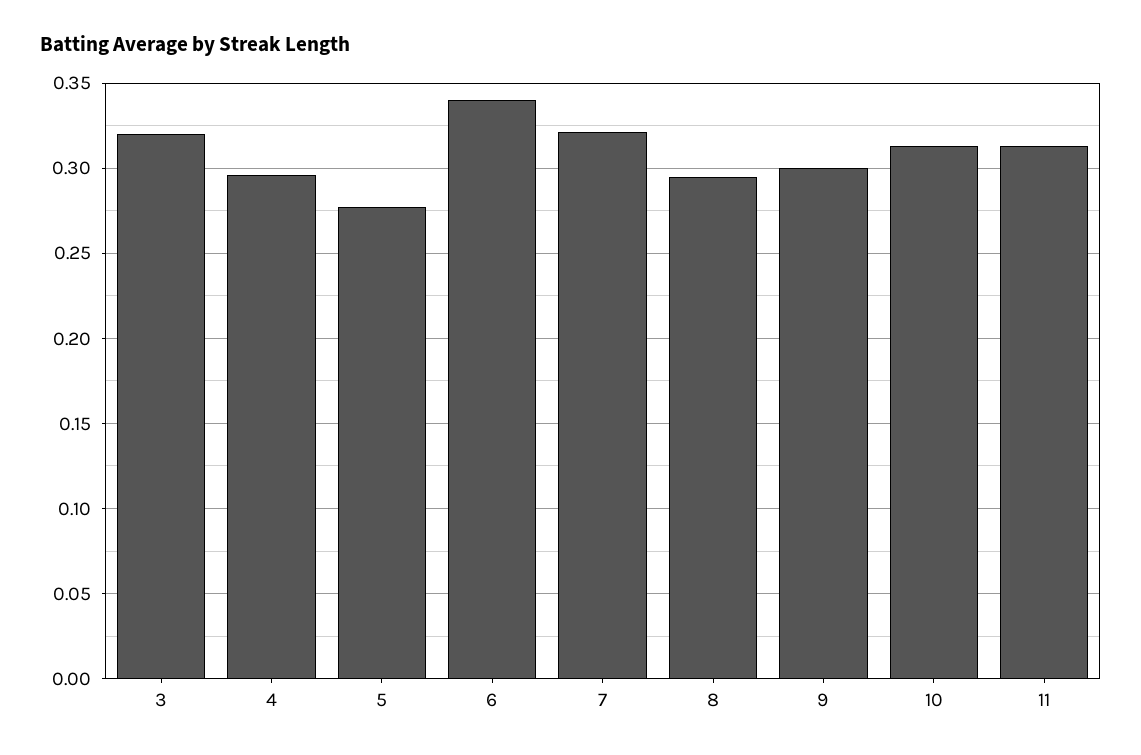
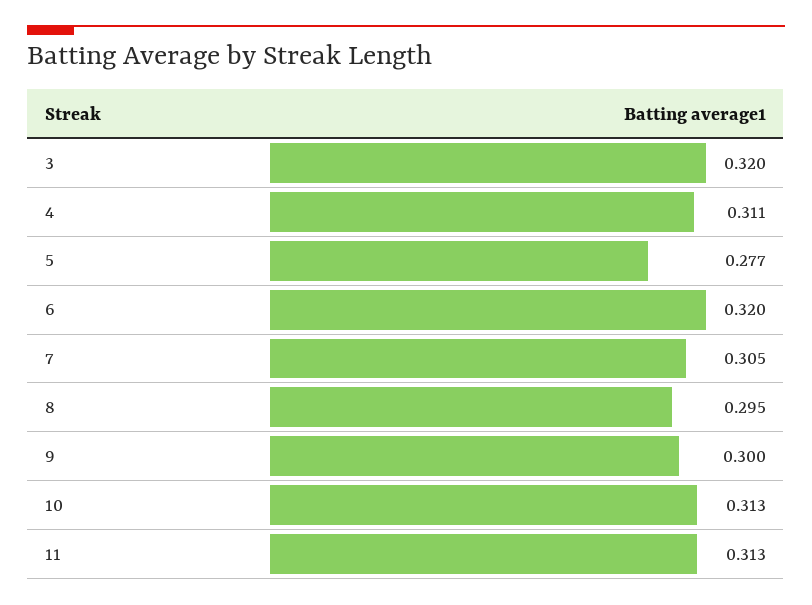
  {
    "3": 0.32,
-   "4": 0.295,
+   "4": 0.311,
    "5": 0.277,
-   "6": 0.34,
+   "6": 0.32,
-   "7": 0.32,
+   "7": 0.305,
    "8": 0.295,
    "9": 0.3,
    "10": 0.313,
    "11": 0.313
  }

